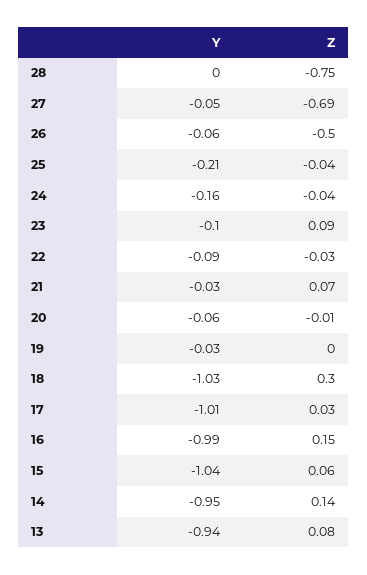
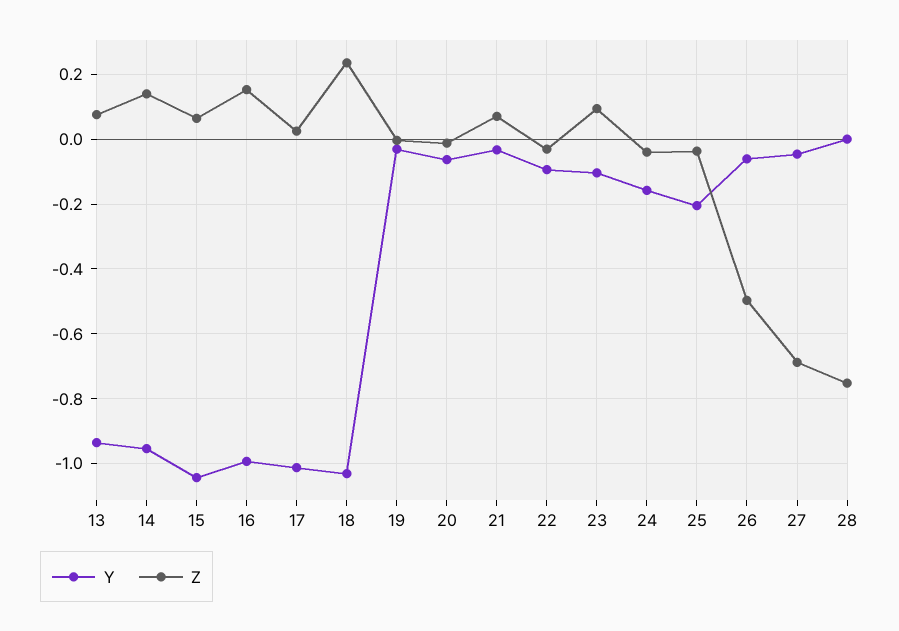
  {
    "Y": {
      "28": 0,
      "27": -0.05,
      "26": -0.06,
      "25": -0.21,
      "24": -0.16,
      "23": -0.1,
      "22": -0.09,
      "21": -0.03,
      "20": -0.06,
      "19": -0.03,
      "18": -1.03,
      "17": -1.01,
      "16": -0.99,
      "15": -1.04,
      "14": -0.95,
      "13": -0.94
    },
    "Z": {
      "28": -0.75,
      "27": -0.69,
      "26": -0.5,
      "25": -0.04,
      "24": -0.04,
      "23": 0.09,
      "22": -0.03,
      "21": 0.07,
      "20": -0.01,
      "19": 0,
-     "18": 0.3,
+     "18": 0.24,
      "17": 0.03,
      "16": 0.15,
      "15": 0.06,
      "14": 0.14,
      "13": 0.08
    }
  }

